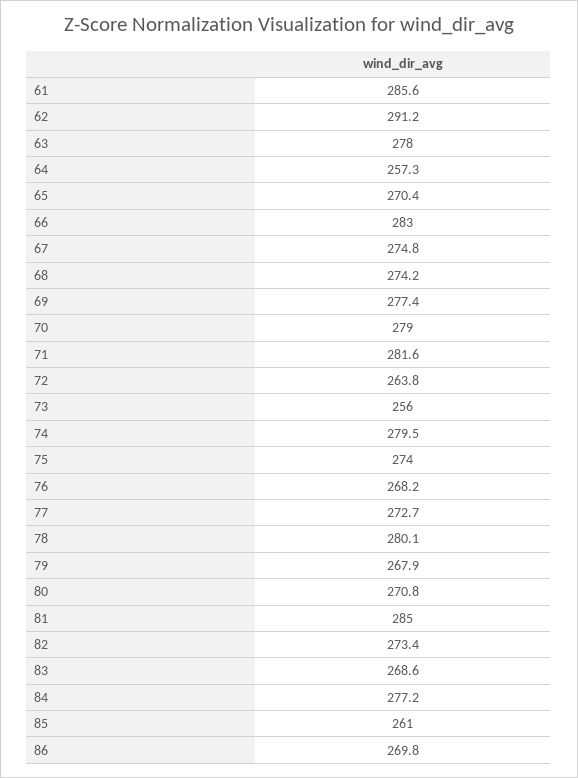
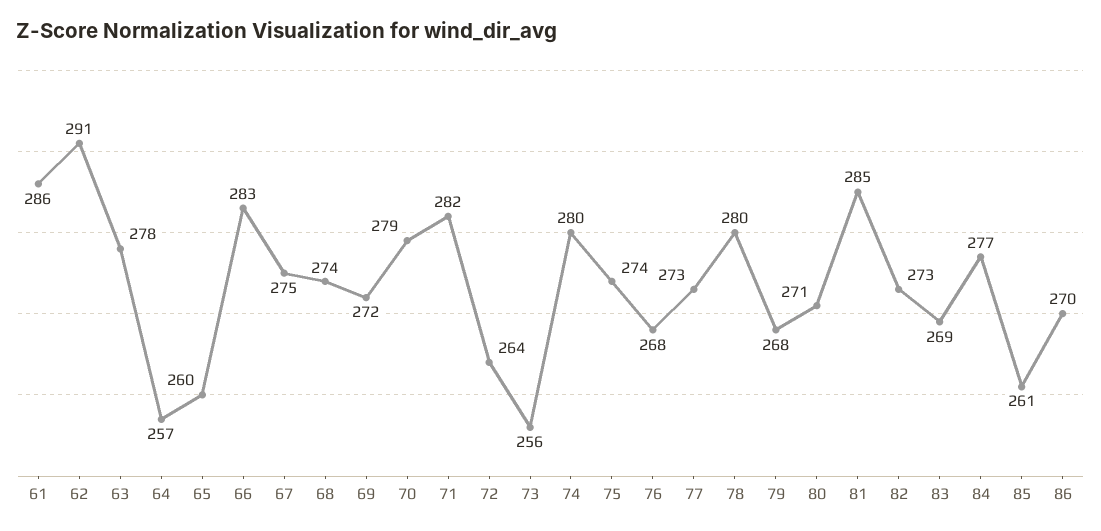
  {
    "61": 285.6,
    "62": 291.2,
    "63": 278,
    "64": 257.3,
-   "65": 270.4,
+   "65": 260,
    "66": 283,
    "67": 274.8,
    "68": 274.2,
-   "69": 277.4,
+   "69": 272,
    "70": 279,
    "71": 281.6,
    "72": 263.8,
    "73": 256,
    "74": 279.5,
    "75": 274,
    "76": 268.2,
    "77": 272.7,
    "78": 280.1,
    "79": 267.9,
    "80": 270.8,
    "81": 285,
    "82": 273.4,
    "83": 268.6,
    "84": 277.2,
    "85": 261,
    "86": 269.8
  }

